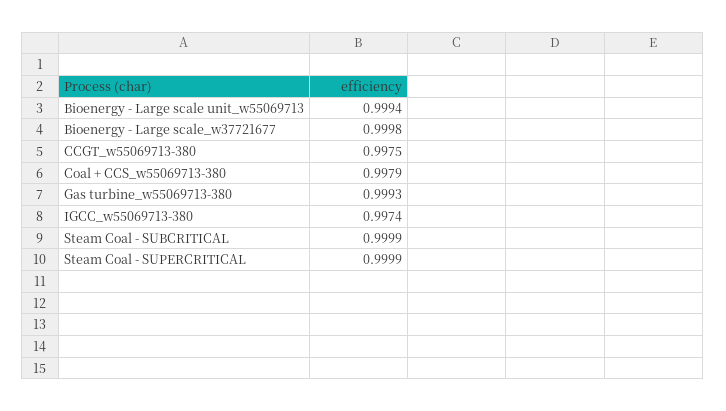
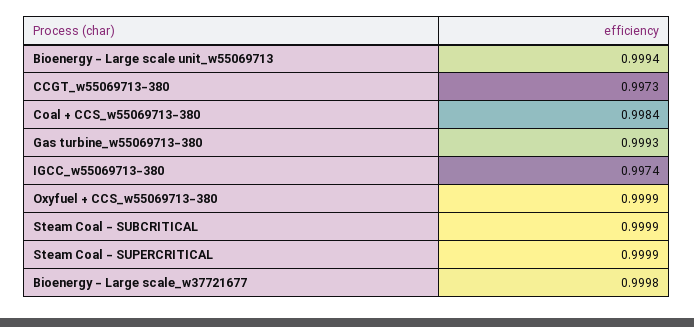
  {
    "Bioenergy - Large scale unit_w55069713": 0.9994,
    "Bioenergy - Large scale_w37721677": 0.9998,
-   "CCGT_w55069713-380": 0.9975,
+   "CCGT_w55069713-380": 0.9973,
-   "Coal + CCS_w55069713-380": 0.9979,
+   "Coal + CCS_w55069713-380": 0.9984,
    "Gas turbine_w55069713-380": 0.9993,
    "IGCC_w55069713-380": 0.9974,
    "Steam Coal - SUBCRITICAL": 0.9999,
-   "Steam Coal - SUPERCRITICAL": 0.9999
+   "Steam Coal - SUPERCRITICAL": 0.9999,
+   "Oxyfuel + CCS_w55069713-380": 0.9999
  }

